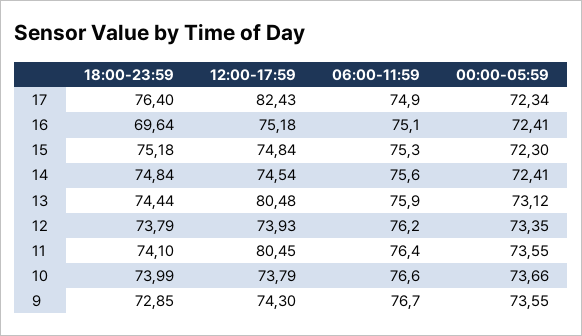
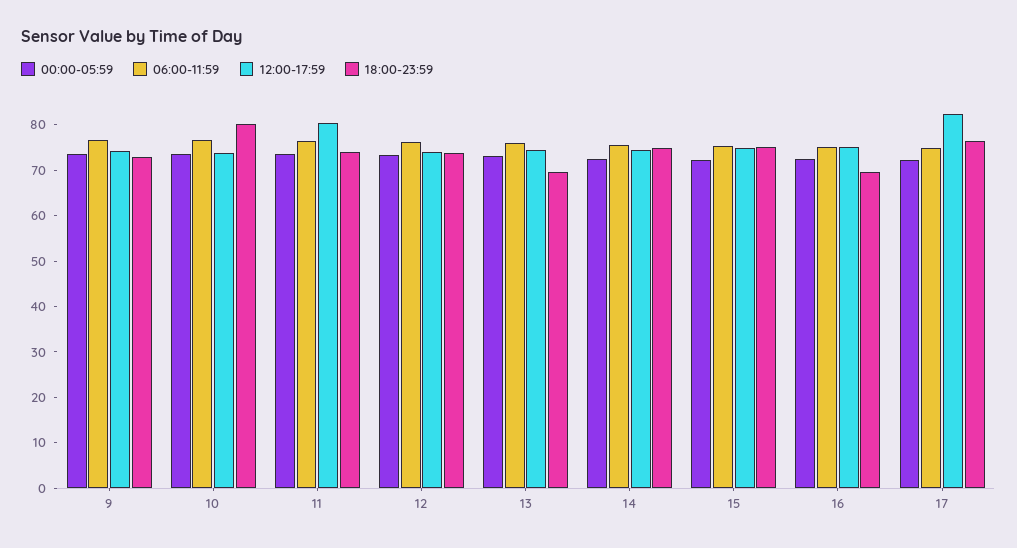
  {
    "18:00-23:59": {
      "17": 76.4,
      "16": 69.64,
      "15": 75.18,
      "14": 74.84,
-     "13": 74.44,
+     "13": 70,
      "12": 73.79,
      "11": 74.1,
-     "10": 73.99,
+     "10": 80,
      "9": 72.85
    },
    "12:00-17:59": {
      "17": 82.43,
      "16": 75.18,
      "15": 74.84,
      "14": 74.54,
-     "13": 80.48,
+     "13": 74,
      "12": 73.93,
      "11": 80.45,
      "10": 73.79,
      "9": 74.3
    },
    "06:00-11:59": {
      "17": 74.9,
      "16": 75.1,
      "15": 75.3,
      "14": 75.6,
      "13": 75.9,
      "12": 76.2,
      "11": 76.4,
      "10": 76.6,
      "9": 76.7
    },
    "00:00-05:59": {
      "17": 72.34,
      "16": 72.41,
      "15": 72.3,
      "14": 72.41,
      "13": 73.12,
      "12": 73.35,
      "11": 73.55,
      "10": 73.66,
      "9": 73.55
    }
  }

